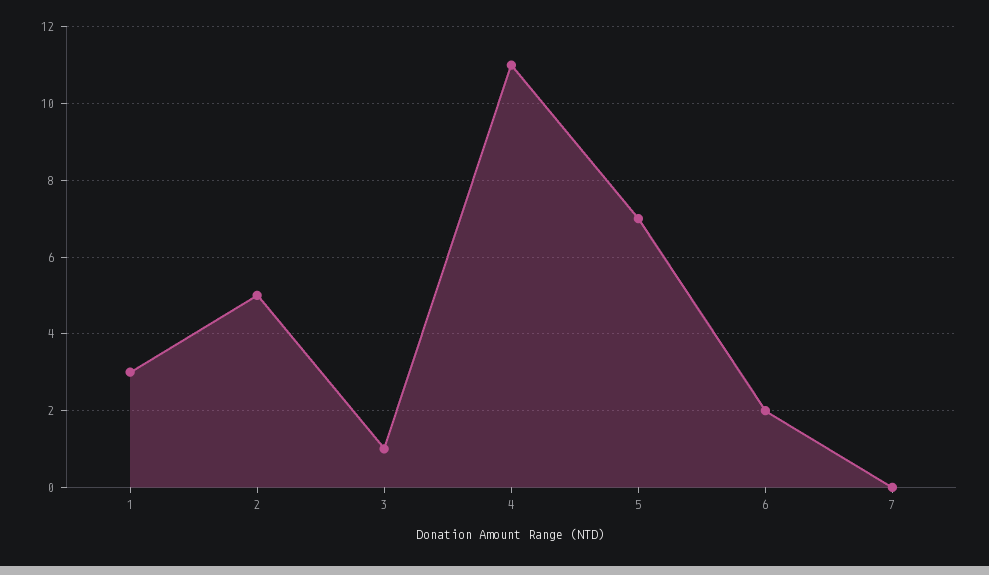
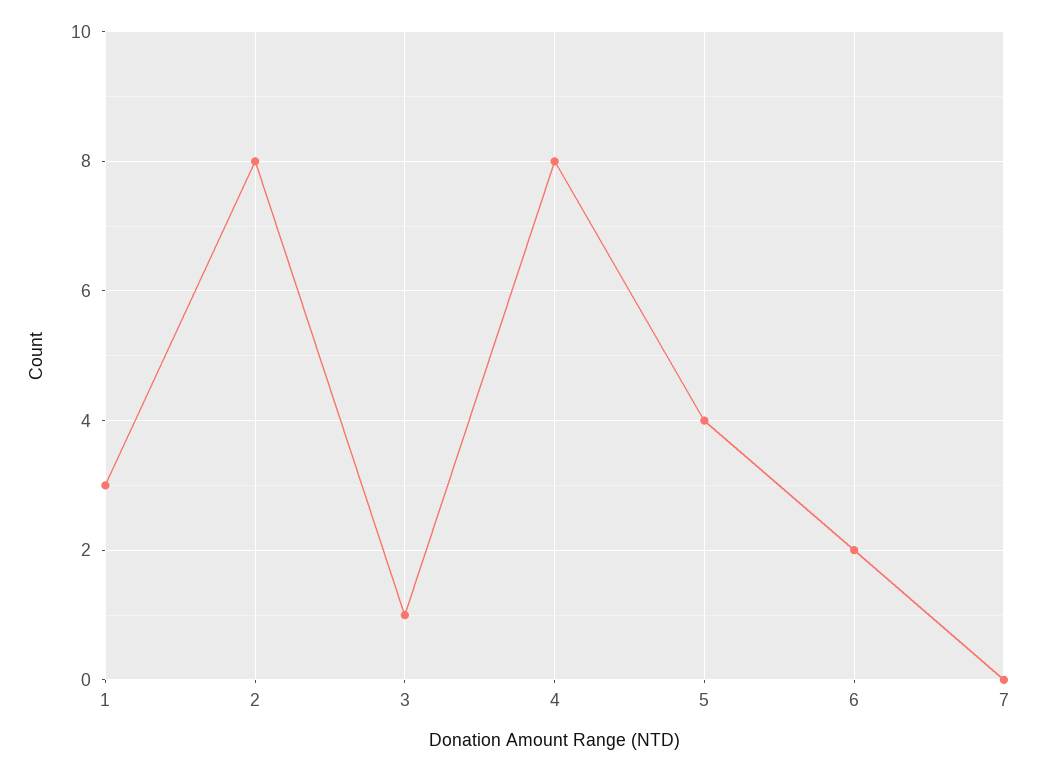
  {
    "1": 3,
-   "2": 5,
+   "2": 8,
    "3": 1,
-   "4": 11,
+   "4": 8,
-   "5": 7,
+   "5": 4,
    "6": 2,
    "7": 0
  }

